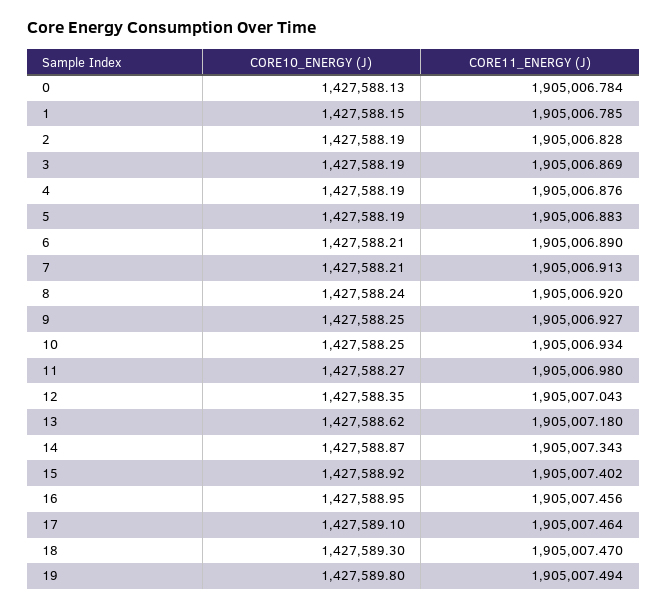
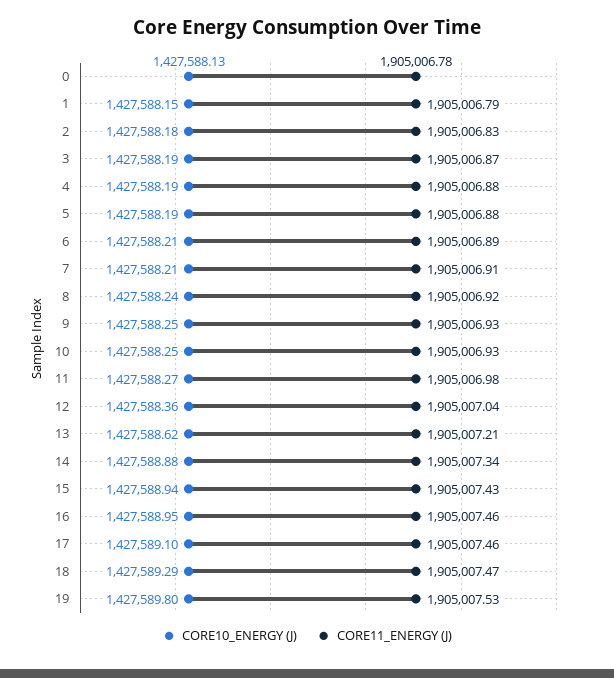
  {
    "CORE10_ENERGY (J)": {
      "0": 1427588.13,
      "1": 1427588.15,
-     "2": 1427588.19,
+     "2": 1427588.18,
      "3": 1427588.19,
      "4": 1427588.19,
      "5": 1427588.19,
      "6": 1427588.21,
      "7": 1427588.21,
      "8": 1427588.24,
      "9": 1427588.25,
      "10": 1427588.25,
      "11": 1427588.27,
-     "12": 1427588.35,
+     "12": 1427588.36,
      "13": 1427588.62,
-     "14": 1427588.87,
+     "14": 1427588.88,
-     "15": 1427588.92,
+     "15": 1427588.94,
      "16": 1427588.95,
      "17": 1427589.1,
-     "18": 1427589.3,
+     "18": 1427589.29,
      "19": 1427589.8
    },
    "CORE11_ENERGY (J)": {
      "0": 1905006.784,
      "1": 1905006.785,
      "2": 1905006.828,
      "3": 1905006.869,
      "4": 1905006.876,
      "5": 1905006.883,
      "6": 1905006.89,
      "7": 1905006.913,
      "8": 1905006.92,
      "9": 1905006.927,
      "10": 1905006.934,
      "11": 1905006.98,
      "12": 1905007.043,
-     "13": 1905007.18,
+     "13": 1905007.21,
      "14": 1905007.343,
-     "15": 1905007.402,
+     "15": 1905007.43,
      "16": 1905007.456,
      "17": 1905007.464,
      "18": 1905007.47,
-     "19": 1905007.494
+     "19": 1905007.53
    }
  }

